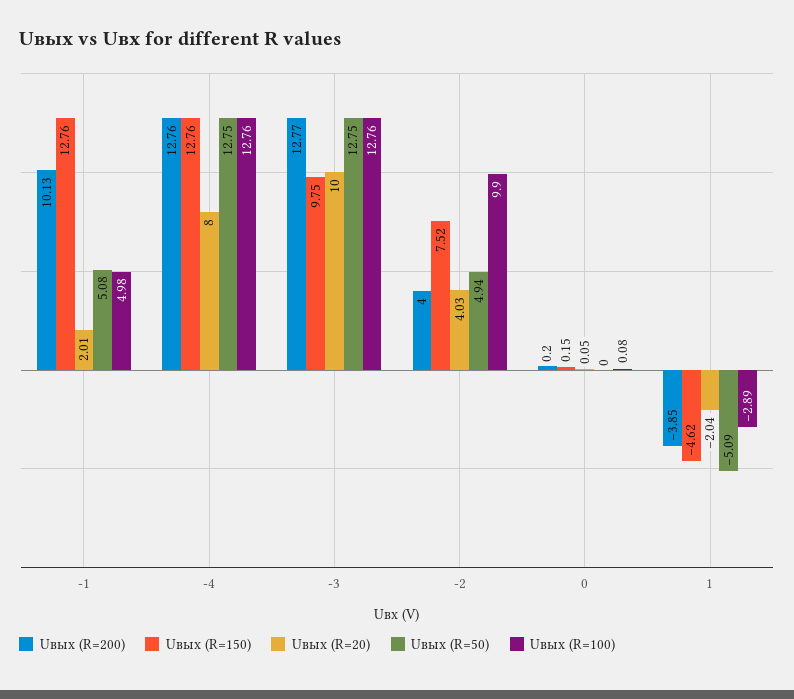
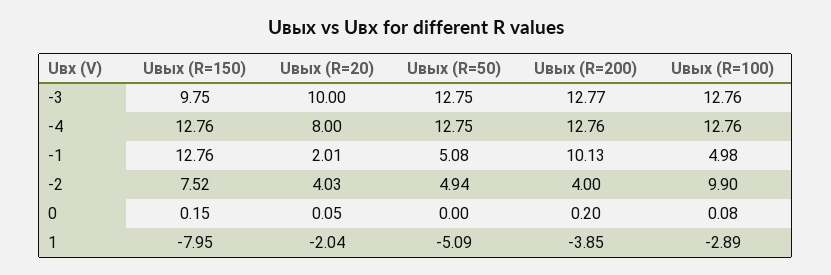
  {
    "Uвых (R=200)": {
      "-1": 10.13,
      "-4": 12.76,
      "-3": 12.77,
      "-2": 4,
      "0": 0.2,
      "1": -3.85
    },
    "Uвых (R=150)": {
      "-1": 12.76,
      "-4": 12.76,
      "-3": 9.75,
      "-2": 7.52,
      "0": 0.15,
-     "1": -4.62
+     "1": -7.95
    },
    "Uвых (R=20)": {
      "-1": 2.01,
      "-4": 8,
      "-3": 10,
      "-2": 4.03,
      "0": 0.05,
      "1": -2.04
    },
    "Uвых (R=50)": {
      "-1": 5.08,
      "-4": 12.75,
      "-3": 12.75,
      "-2": 4.94,
      "0": 0,
      "1": -5.09
    },
    "Uвых (R=100)": {
      "-1": 4.98,
      "-4": 12.76,
      "-3": 12.76,
      "-2": 9.9,
      "0": 0.08,
      "1": -2.89
    }
  }

